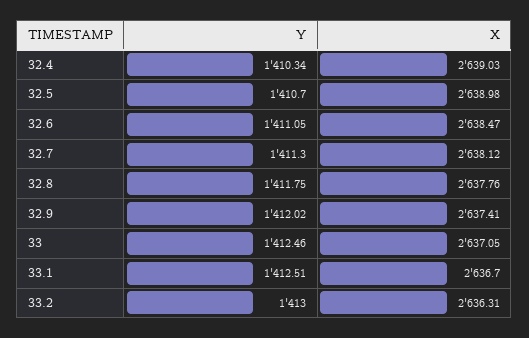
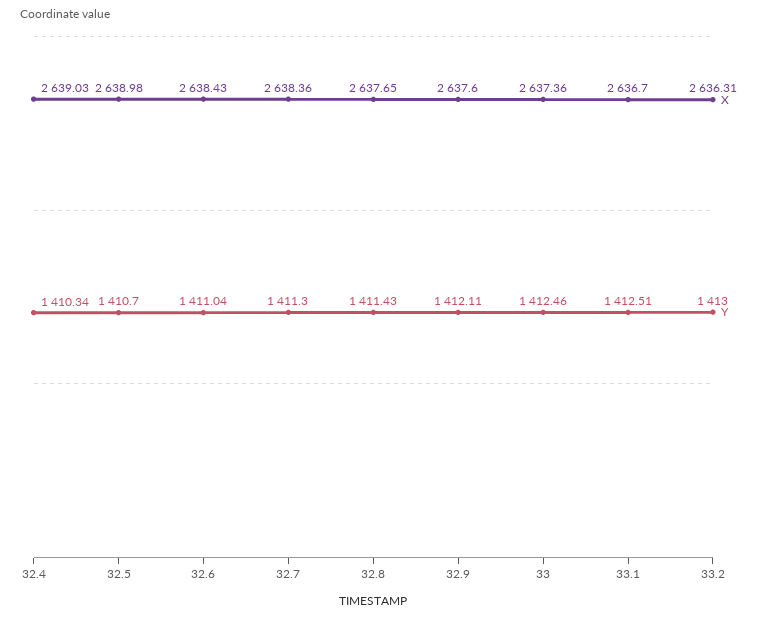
  {
    "Y": {
      "32.4": 1410.34,
      "32.5": 1410.7,
-     "32.6": 1411.05,
+     "32.6": 1411.04,
      "32.7": 1411.3,
-     "32.8": 1411.75,
+     "32.8": 1411.43,
-     "32.9": 1412.02,
+     "32.9": 1412.11,
      "33": 1412.46,
      "33.1": 1412.51,
      "33.2": 1413
    },
    "X": {
      "32.4": 2639.03,
      "32.5": 2638.98,
-     "32.6": 2638.47,
+     "32.6": 2638.43,
-     "32.7": 2638.12,
+     "32.7": 2638.36,
-     "32.8": 2637.76,
+     "32.8": 2637.65,
-     "32.9": 2637.41,
+     "32.9": 2637.6,
-     "33": 2637.05,
+     "33": 2637.36,
      "33.1": 2636.7,
      "33.2": 2636.31
    }
  }

